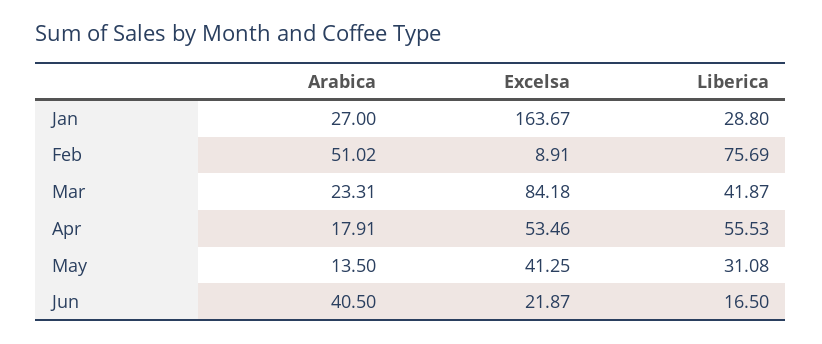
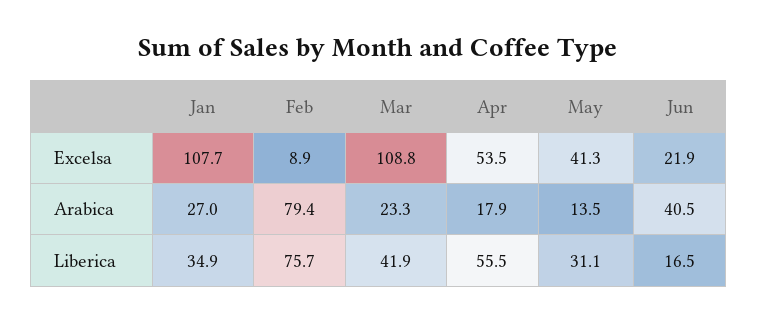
  {
    "Arabica": {
      "Jan": 27,
-     "Feb": 51.02,
+     "Feb": 79.4,
      "Mar": 23.31,
      "Apr": 17.91,
      "May": 13.5,
      "Jun": 40.5
    },
    "Excelsa": {
-     "Jan": 163.67,
+     "Jan": 107.7,
      "Feb": 8.91,
-     "Mar": 84.18,
+     "Mar": 108.8,
      "Apr": 53.46,
      "May": 41.25,
      "Jun": 21.87
    },
    "Liberica": {
-     "Jan": 28.8,
+     "Jan": 34.9,
      "Feb": 75.69,
      "Mar": 41.87,
      "Apr": 55.53,
      "May": 31.08,
      "Jun": 16.5
    }
  }

